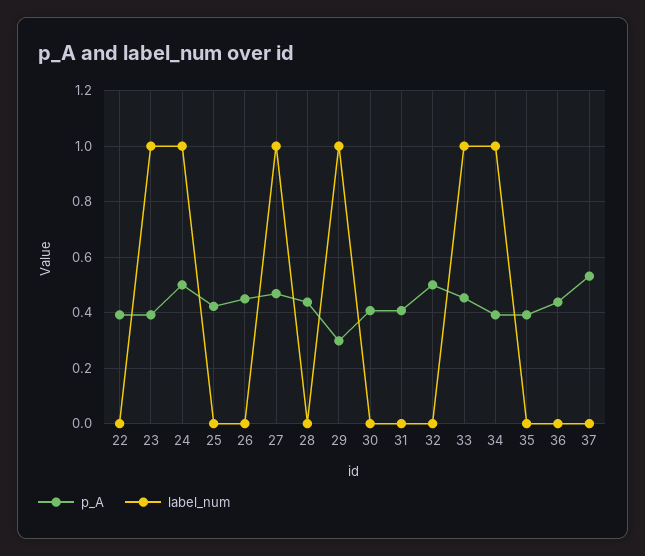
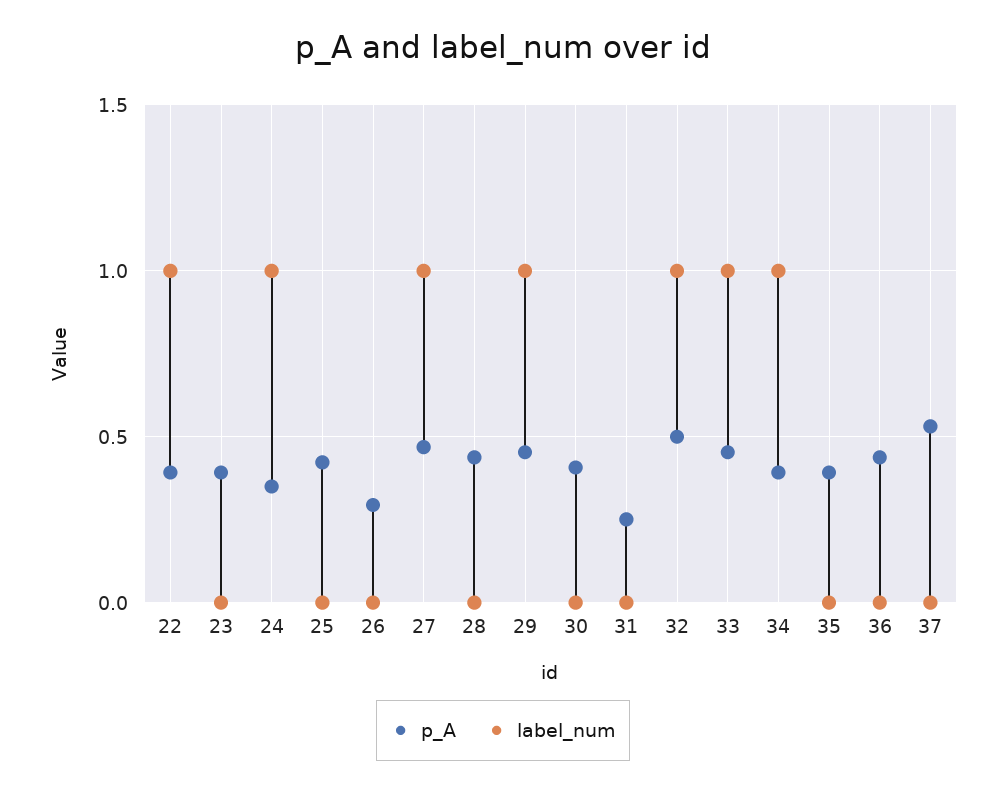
  {
    "p_A": {
      "22": 0.4,
      "23": 0.4,
-     "24": 0.5,
+     "24": 0.35,
      "25": 0.425,
-     "26": 0.45,
+     "26": 0.3,
      "27": 0.475,
      "28": 0.45,
-     "29": 0.3,
+     "29": 0.45,
      "30": 0.4,
-     "31": 0.4,
+     "31": 0.25,
      "32": 0.5,
      "33": 0.45,
      "34": 0.4,
      "35": 0.4,
      "36": 0.45,
      "37": 0.525
    },
    "label_num": {
-     "22": 0,
+     "22": 1,
-     "23": 1,
+     "23": 0,
      "24": 1,
      "25": 0,
      "26": 0,
      "27": 1,
      "28": 0,
      "29": 1,
      "30": 0,
      "31": 0,
-     "32": 0,
+     "32": 1,
      "33": 1,
      "34": 1,
      "35": 0,
      "36": 0,
      "37": 0
    }
  }

